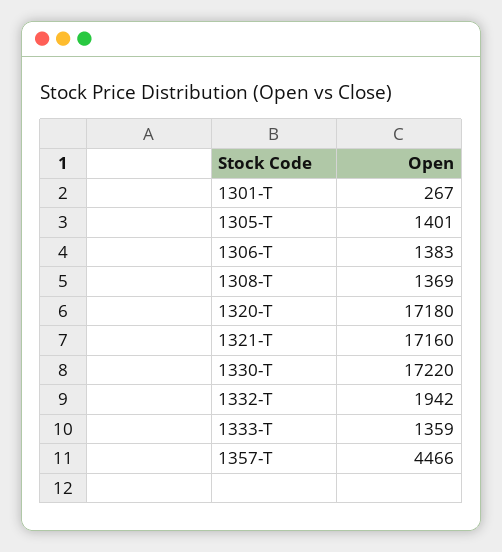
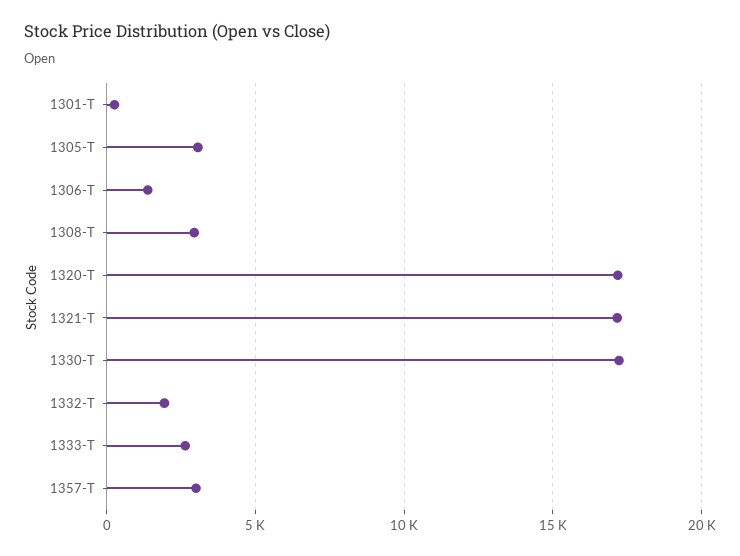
  {
    "1301-T": 267,
-   "1305-T": 1401,
+   "1305-T": 3000,
    "1306-T": 1383,
-   "1308-T": 1369,
+   "1308-T": 3000,
    "1320-T": 17180,
    "1321-T": 17160,
    "1330-T": 17220,
    "1332-T": 1942,
-   "1333-T": 1359,
+   "1333-T": 2500,
-   "1357-T": 4466
+   "1357-T": 3000
  }

